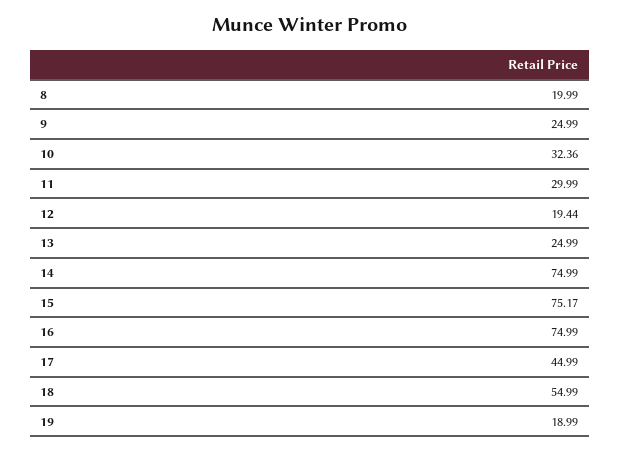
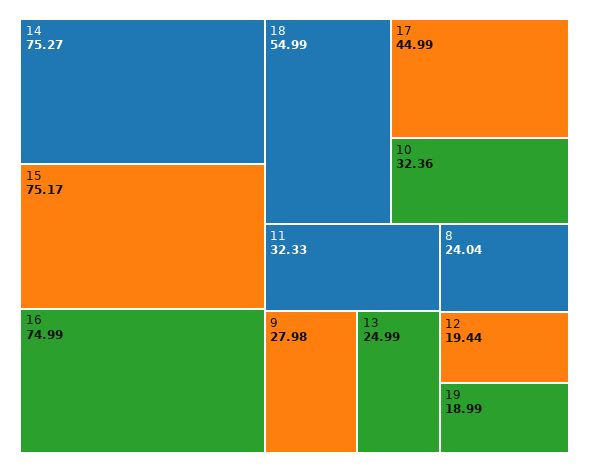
  {
-   "8": 19.99,
+   "8": 24.04,
-   "9": 24.99,
+   "9": 27.98,
    "10": 32.36,
-   "11": 29.99,
+   "11": 32.33,
    "12": 19.44,
    "13": 24.99,
-   "14": 74.99,
+   "14": 75.27,
    "15": 75.17,
    "16": 74.99,
    "17": 44.99,
    "18": 54.99,
    "19": 18.99
  }

